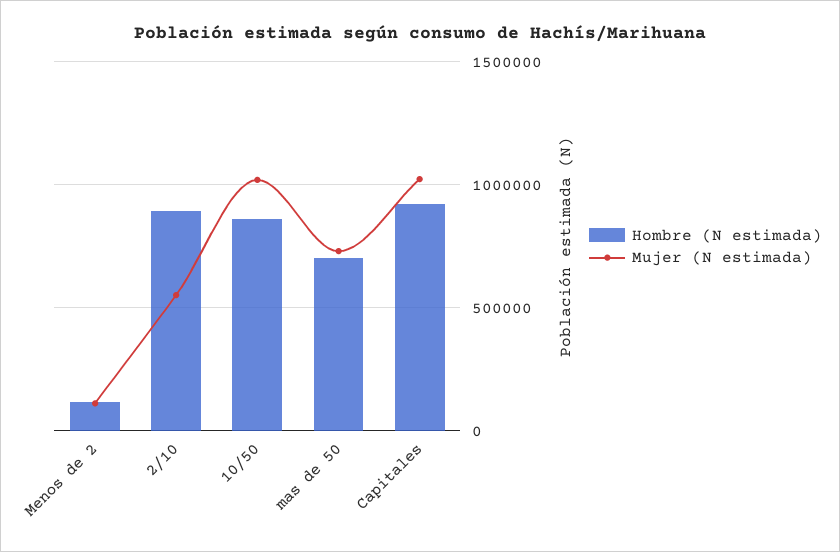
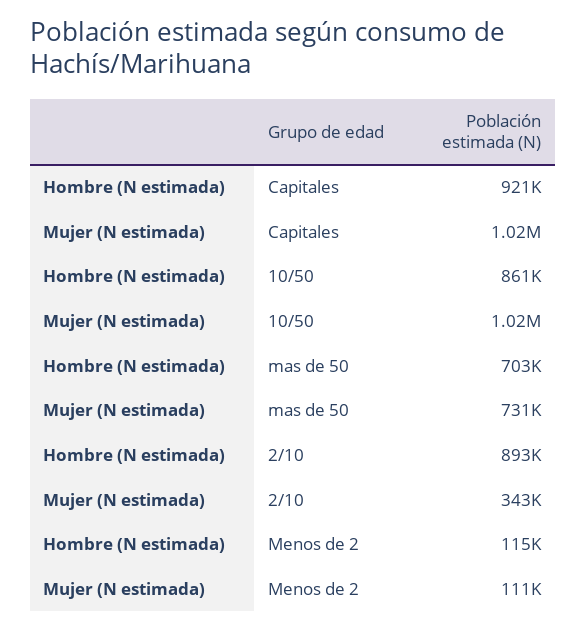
  {
    "Hombre (N estimada)": {
      "Menos de 2": 115000,
      "2/10": 893000,
      "10/50": 861000,
      "mas de 50": 703000,
      "Capitales": 921000
    },
    "Mujer (N estimada)": {
      "Menos de 2": 111000,
-     "2/10": 550000,
+     "2/10": 343000,
      "10/50": 1020000,
      "mas de 50": 731000,
      "Capitales": 1020000
    }
  }

